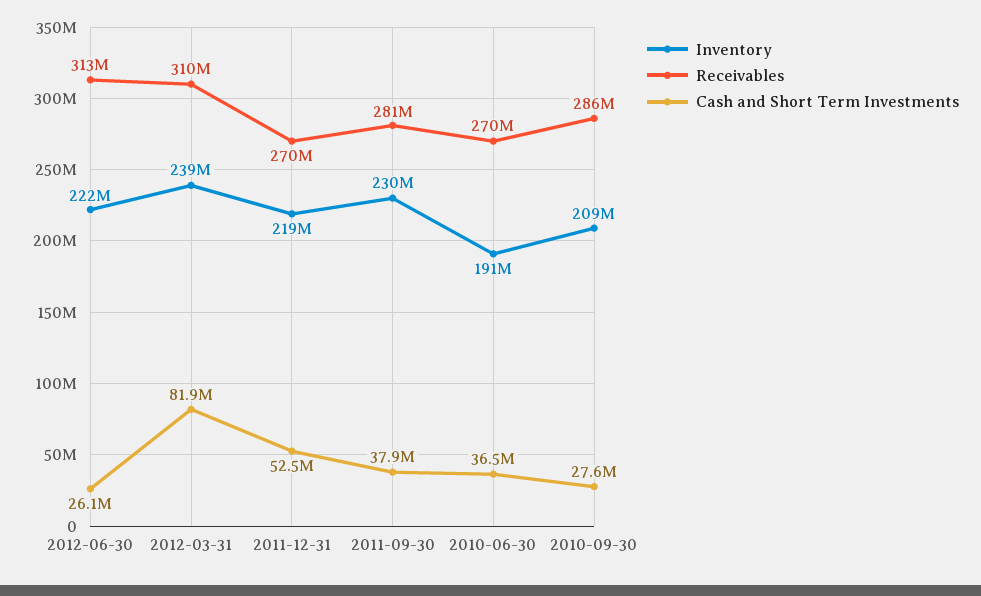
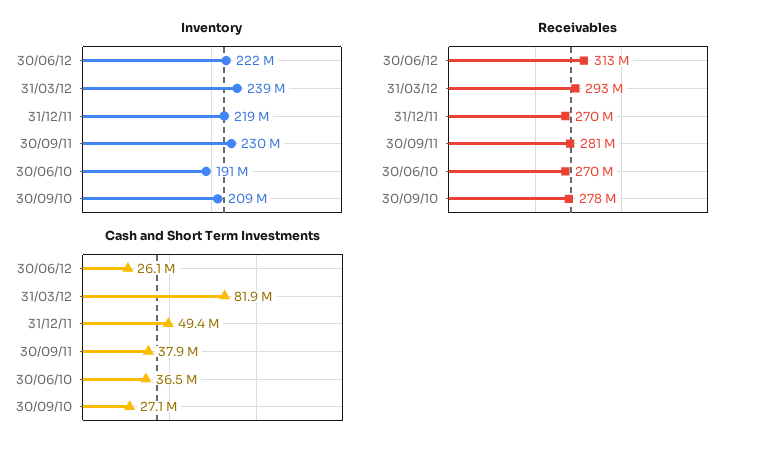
  {
    "Inventory": {
      "2012-06-30": 222000000,
      "2012-03-31": 239000000,
      "2011-12-31": 219000000,
      "2011-09-30": 230000000,
      "2010-06-30": 191000000,
      "2010-09-30": 209000000
    },
    "Receivables": {
      "2012-06-30": 313000000,
-     "2012-03-31": 310000000,
+     "2012-03-31": 293000000,
      "2011-12-31": 270000000,
      "2011-09-30": 281000000,
      "2010-06-30": 270000000,
-     "2010-09-30": 286000000
+     "2010-09-30": 278000000
    },
    "Cash and Short Term Investments": {
      "2012-06-30": 26100000,
      "2012-03-31": 81900000,
-     "2011-12-31": 52500000,
+     "2011-12-31": 49400000,
      "2011-09-30": 37900000,
      "2010-06-30": 36500000,
-     "2010-09-30": 27600000
+     "2010-09-30": 27100000
    }
  }

